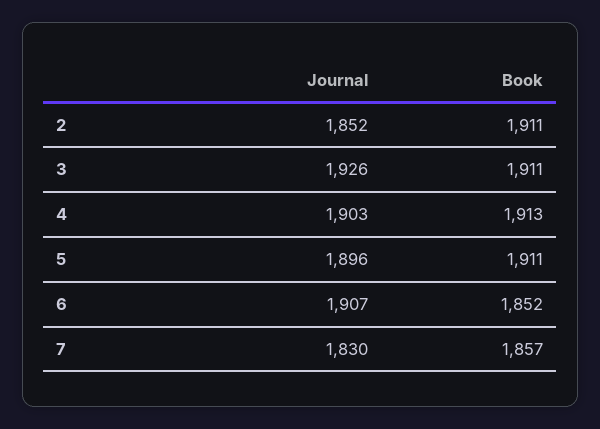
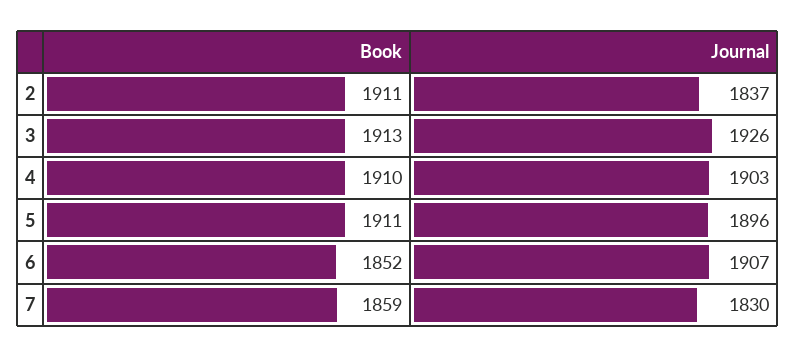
  {
    "Journal": {
-     "2": 1852,
+     "2": 1837,
      "3": 1926,
      "4": 1903,
      "5": 1896,
      "6": 1907,
      "7": 1830
    },
    "Book": {
      "2": 1911,
-     "3": 1911,
+     "3": 1913,
-     "4": 1913,
+     "4": 1910,
      "5": 1911,
      "6": 1852,
-     "7": 1857
+     "7": 1859
    }
  }

